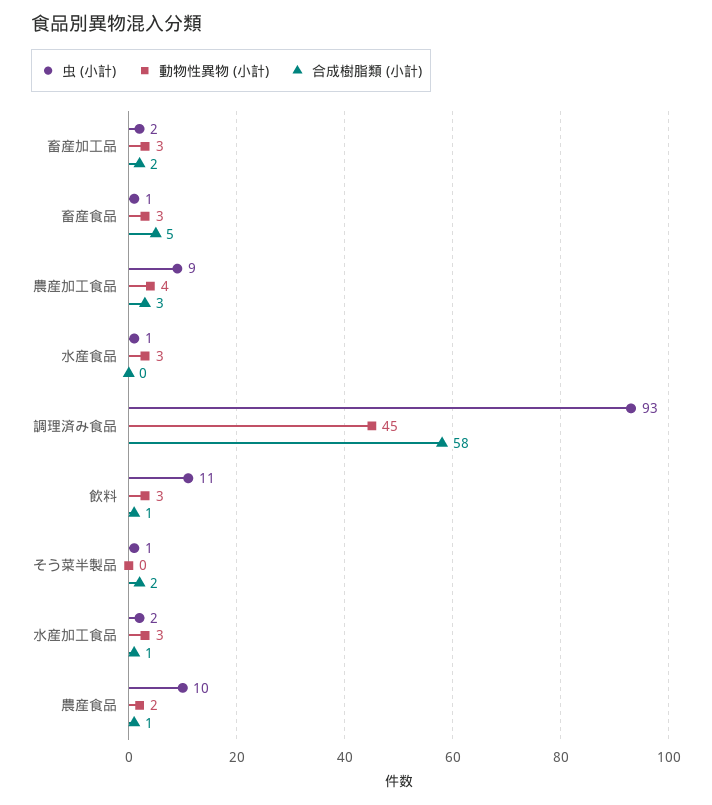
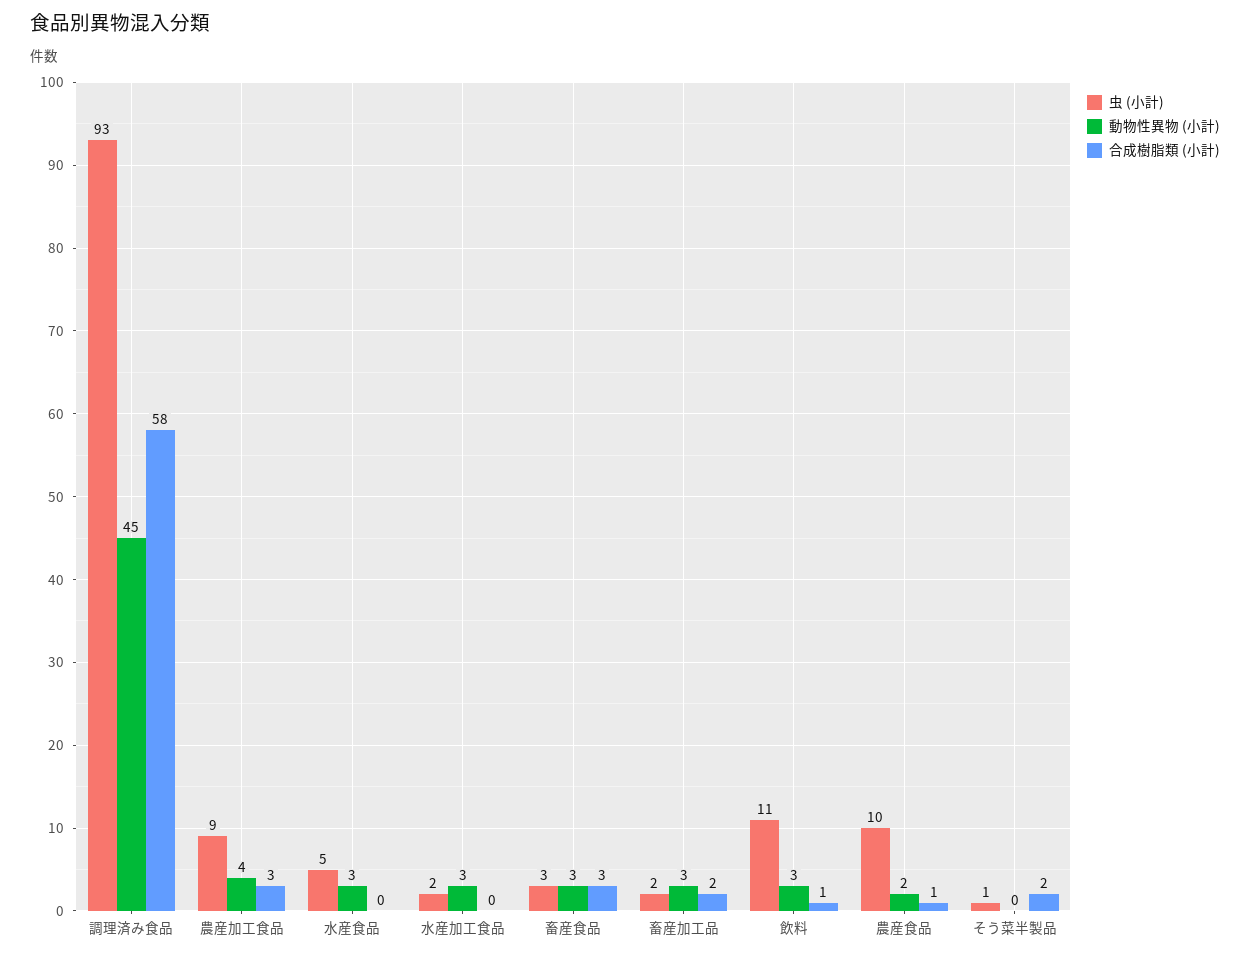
  {
    "虫 (小計)": {
      "畜産加工品": 2,
-     "畜産食品": 1,
+     "畜産食品": 3,
      "農産加工食品": 9,
-     "水産食品": 1,
+     "水産食品": 5,
      "調理済み食品": 93,
      "飲料": 11,
      "そう菜半製品": 1,
      "水産加工食品": 2,
      "農産食品": 10
    },
    "動物性異物 (小計)": {
      "畜産加工品": 3,
      "畜産食品": 3,
      "農産加工食品": 4,
      "水産食品": 3,
      "調理済み食品": 45,
      "飲料": 3,
      "そう菜半製品": 0,
      "水産加工食品": 3,
      "農産食品": 2
    },
    "合成樹脂類 (小計)": {
      "畜産加工品": 2,
-     "畜産食品": 5,
+     "畜産食品": 3,
      "農産加工食品": 3,
      "水産食品": 0,
      "調理済み食品": 58,
      "飲料": 1,
      "そう菜半製品": 2,
-     "水産加工食品": 1,
+     "水産加工食品": 0,
      "農産食品": 1
    }
  }

